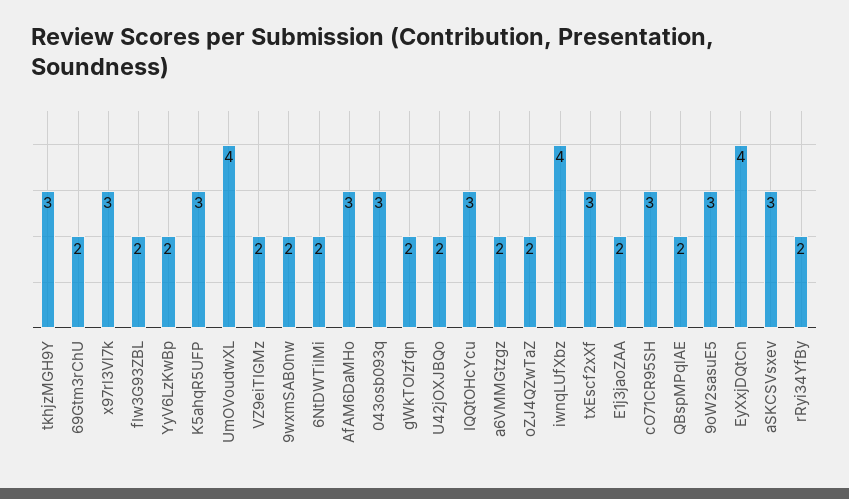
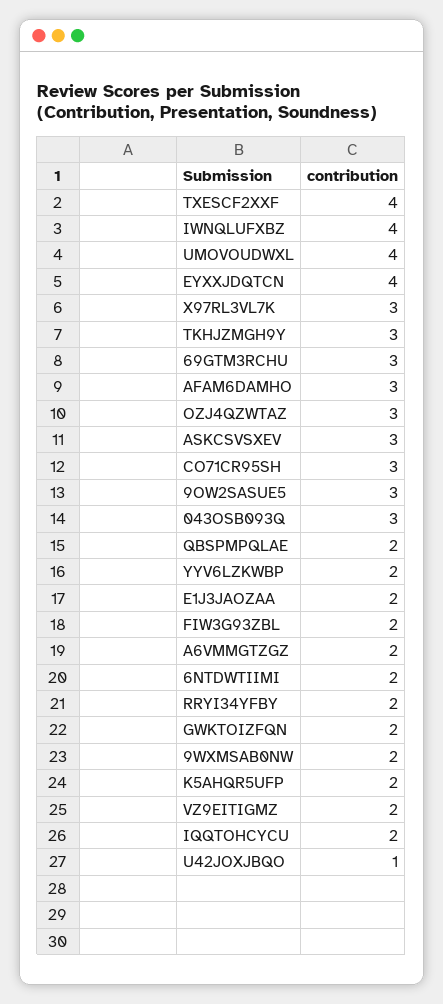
  {
    "tkhjzMGH9Y": 3,
-   "69Gtm3rChU": 2,
+   "69Gtm3rChU": 3,
    "x97rl3Vl7k": 3,
    "fIw3G93ZBL": 2,
    "YyV6LzKwBp": 2,
-   "K5ahqR5UFP": 3,
+   "K5ahqR5UFP": 2,
    "UmOVoudwXL": 4,
    "VZ9eiTIGMz": 2,
    "9wxmSAB0nw": 2,
    "6NtDWTiIMi": 2,
    "AfAM6DaMHo": 3,
    "043osb093q": 3,
    "gWkTOIzfqn": 2,
-   "U42jOXJBQo": 2,
+   "U42jOXJBQo": 1,
-   "IQQtOHcYcu": 3,
+   "IQQtOHcYcu": 2,
    "a6VMMGtzgz": 2,
-   "oZJ4QZwTaZ": 2,
+   "oZJ4QZwTaZ": 3,
    "iwnqLUfXbz": 4,
-   "txEscf2xXf": 3,
+   "txEscf2xXf": 4,
    "E1j3jaoZAA": 2,
    "cO71CR95SH": 3,
    "QBspMPqlAE": 2,
    "9oW2sasuE5": 3,
    "EyXxjDQtCn": 4,
    "aSKCSVsxev": 3,
    "rRyi34YfBy": 2
  }

